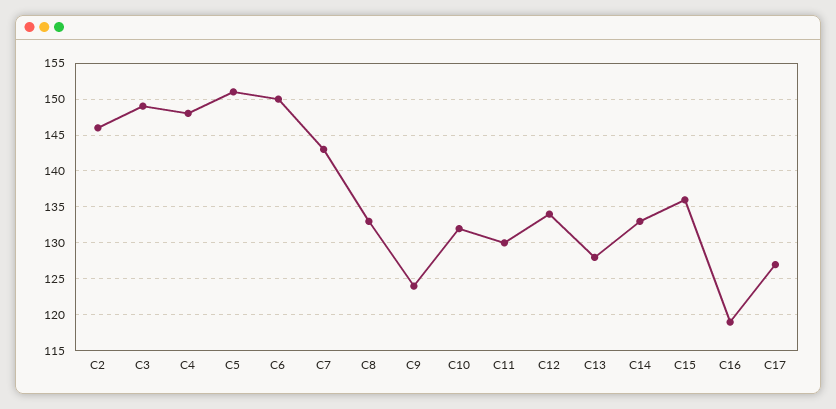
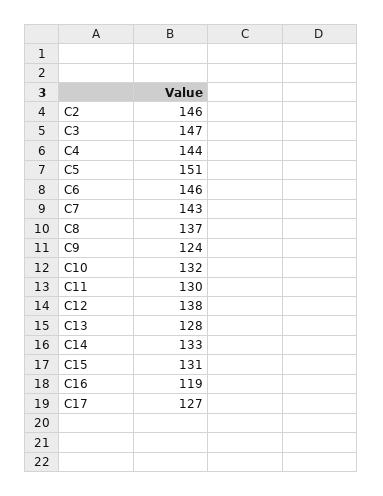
  {
    "C2": 146,
-   "C3": 149,
+   "C3": 147,
-   "C4": 148,
+   "C4": 144,
    "C5": 151,
-   "C6": 150,
+   "C6": 146,
    "C7": 143,
-   "C8": 133,
+   "C8": 137,
    "C9": 124,
    "C10": 132,
    "C11": 130,
-   "C12": 134,
+   "C12": 138,
    "C13": 128,
    "C14": 133,
-   "C15": 136,
+   "C15": 131,
    "C16": 119,
    "C17": 127
  }

